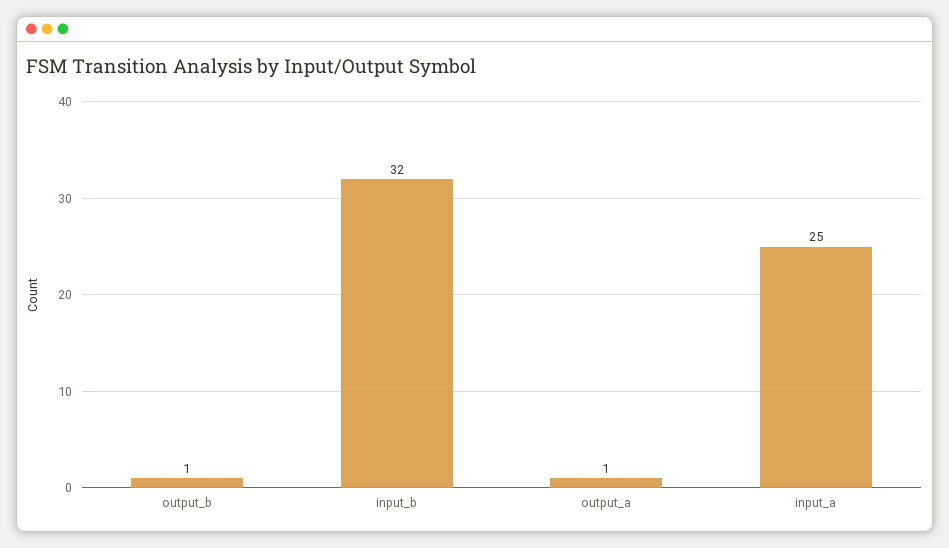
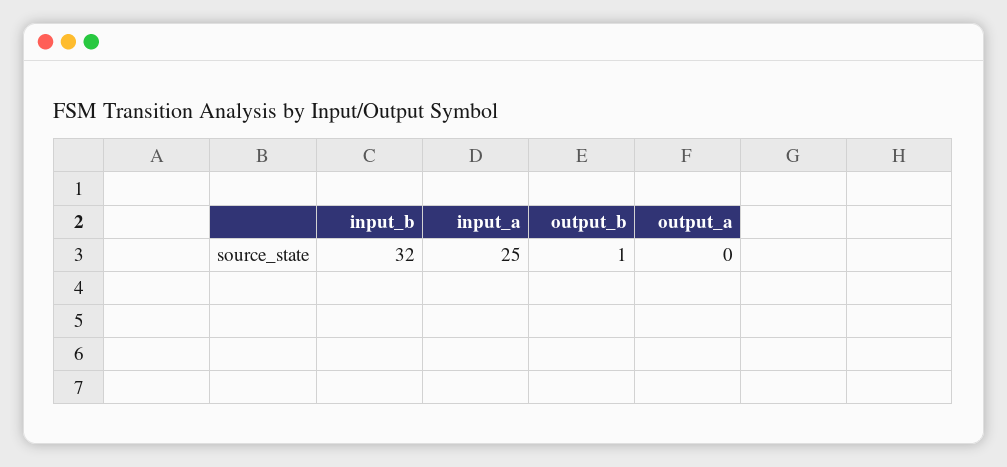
  {
    "output_b": 1,
    "input_b": 32,
-   "output_a": 1,
+   "output_a": 0,
    "input_a": 25
  }

